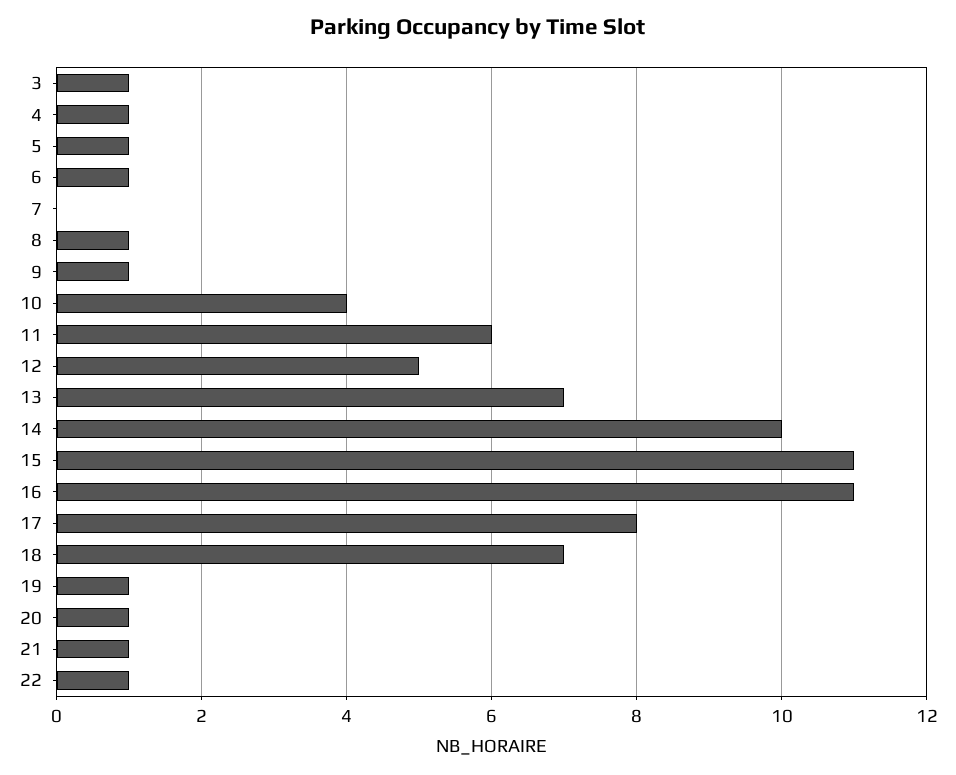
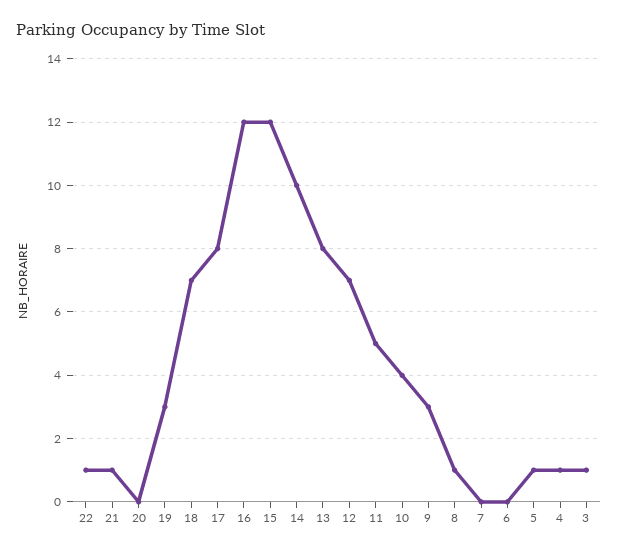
  {
    "3": 1,
    "4": 1,
    "5": 1,
-   "6": 1,
+   "6": 0,
    "7": 0,
    "8": 1,
-   "9": 1,
+   "9": 3,
    "10": 4,
-   "11": 6,
+   "11": 5,
-   "12": 5,
+   "12": 7,
-   "13": 7,
+   "13": 8,
    "14": 10,
-   "15": 11,
+   "15": 12,
-   "16": 11,
+   "16": 12,
    "17": 8,
    "18": 7,
-   "19": 1,
+   "19": 3,
-   "20": 1,
+   "20": 0,
    "21": 1,
    "22": 1
  }

